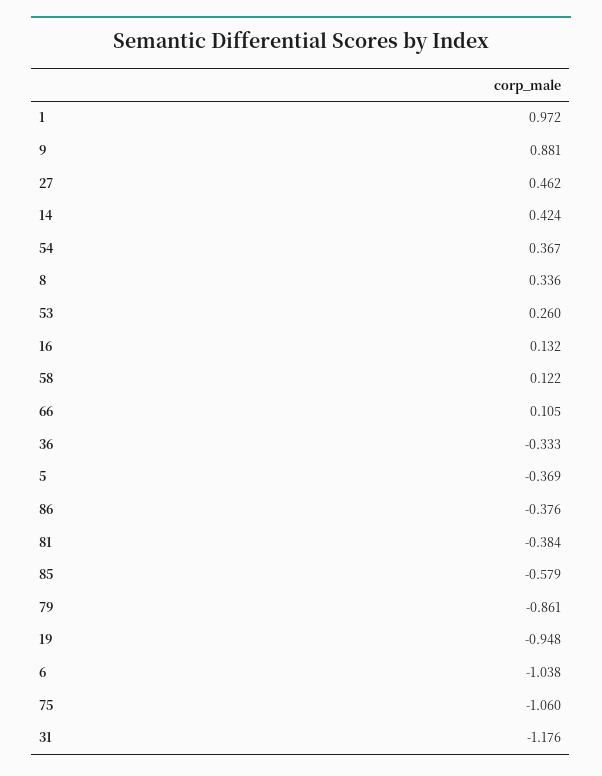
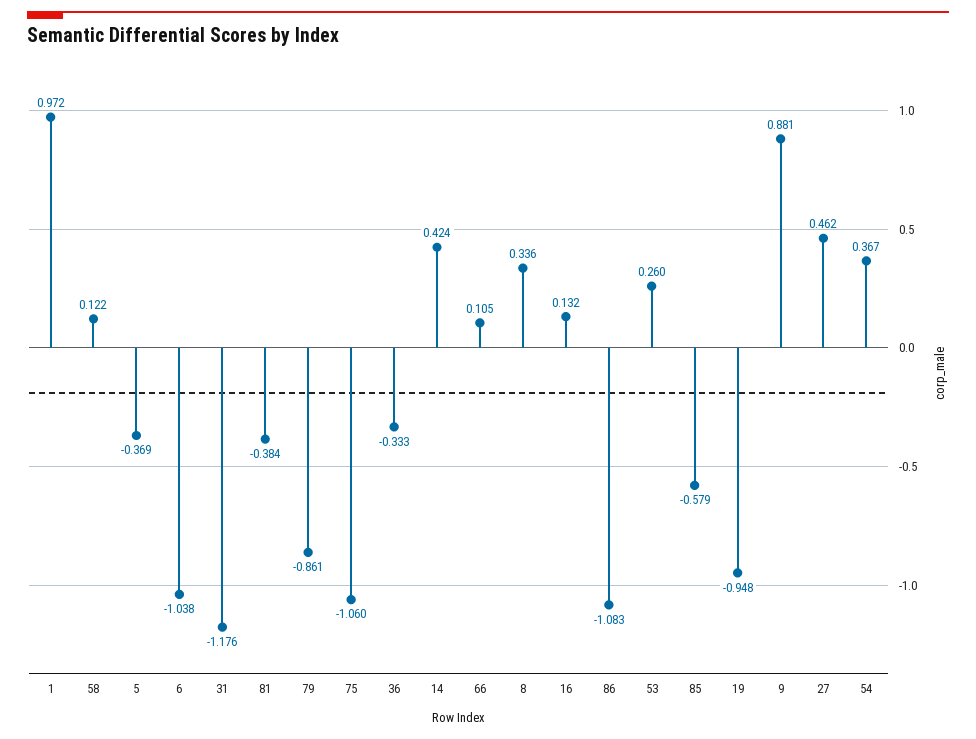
  {
    "1": 0.972,
    "9": 0.881,
    "27": 0.462,
    "14": 0.424,
    "54": 0.367,
    "8": 0.336,
    "53": 0.26,
    "16": 0.132,
    "58": 0.122,
    "66": 0.105,
    "36": -0.333,
    "5": -0.369,
-   "86": -0.376,
+   "86": -1.083,
    "81": -0.384,
    "85": -0.579,
    "79": -0.861,
    "19": -0.948,
    "6": -1.038,
    "75": -1.06,
    "31": -1.176
  }

